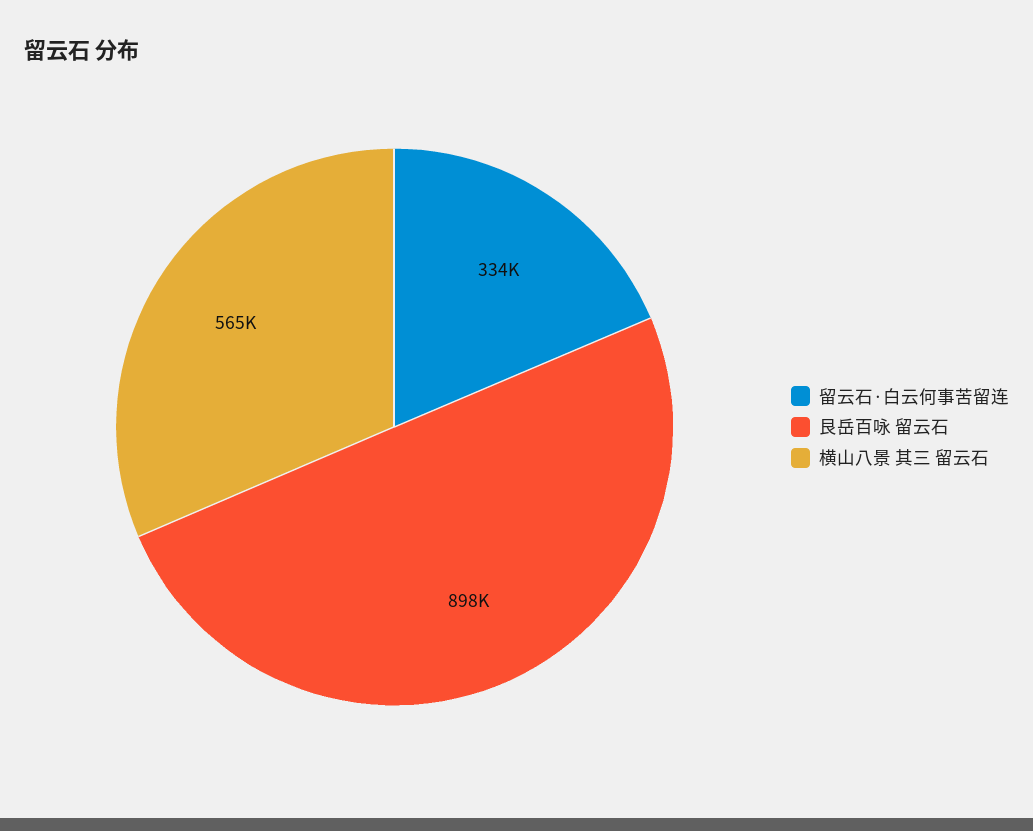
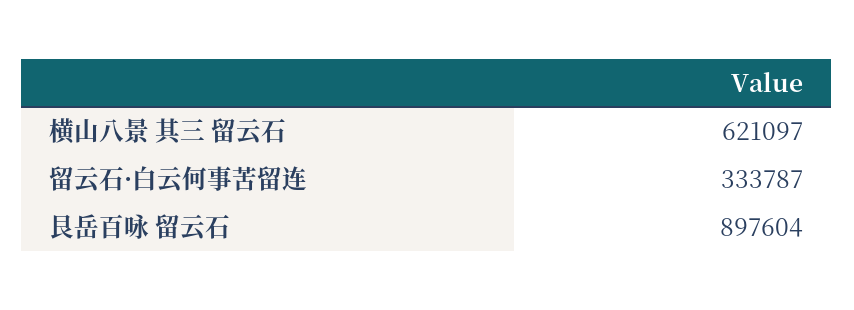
  {
    "留云石·白云何事苦留连": 333787,
    "艮岳百咏 留云石": 897604,
-   "横山八景 其三 留云石": 565000
+   "横山八景 其三 留云石": 621097
  }

